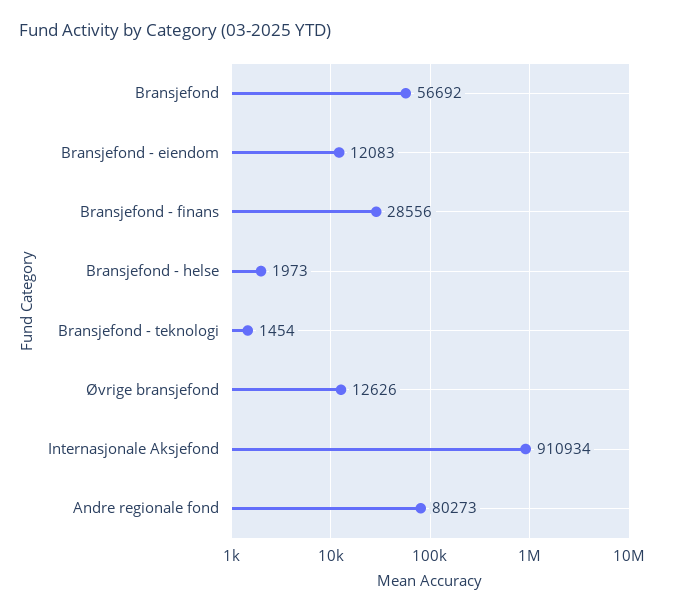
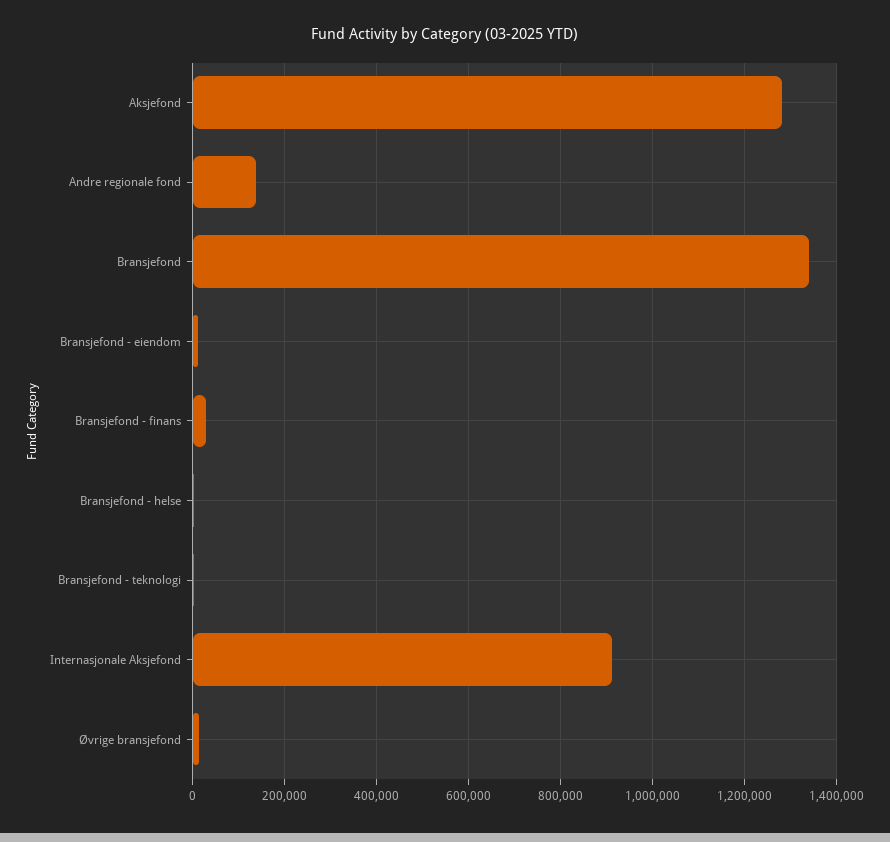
  {
-   "Bransjefond": 56692,
+   "Bransjefond": 1340000,
    "Bransjefond - eiendom": 12083,
    "Bransjefond - finans": 28556,
    "Bransjefond - helse": 1973,
    "Bransjefond - teknologi": 1454,
    "Øvrige bransjefond": 12626,
    "Internasjonale Aksjefond": 910934,
-   "Andre regionale fond": 80273
+   "Andre regionale fond": 140000,
+   "Aksjefond": 1280000
  }

